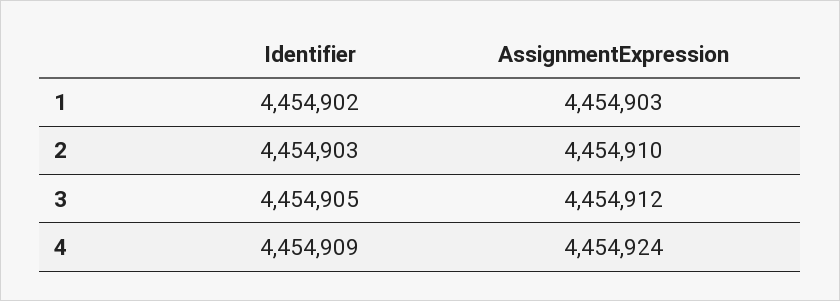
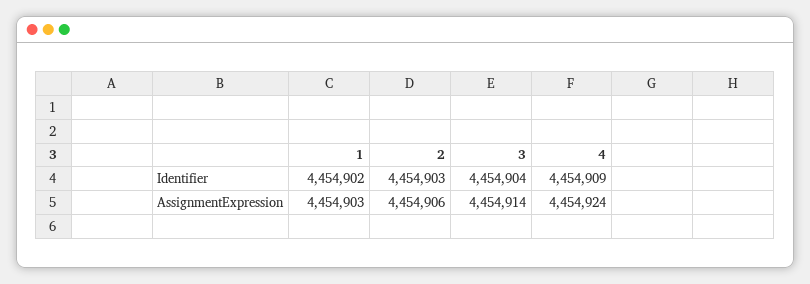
  {
    "Identifier": {
      "1": 4454902,
      "2": 4454903,
-     "3": 4454905,
+     "3": 4454904,
      "4": 4454909
    },
    "AssignmentExpression": {
      "1": 4454903,
-     "2": 4454910,
+     "2": 4454906,
-     "3": 4454912,
+     "3": 4454914,
      "4": 4454924
    }
  }

